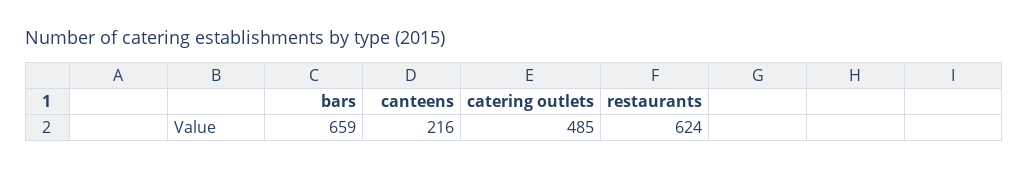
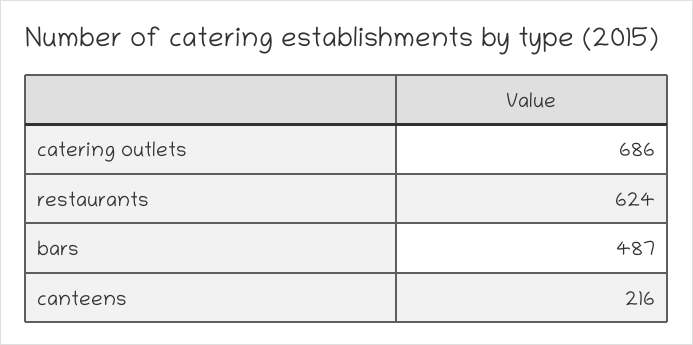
  {
-   "bars": 659,
+   "bars": 487,
    "canteens": 216,
-   "catering outlets": 485,
+   "catering outlets": 686,
    "restaurants": 624
  }

